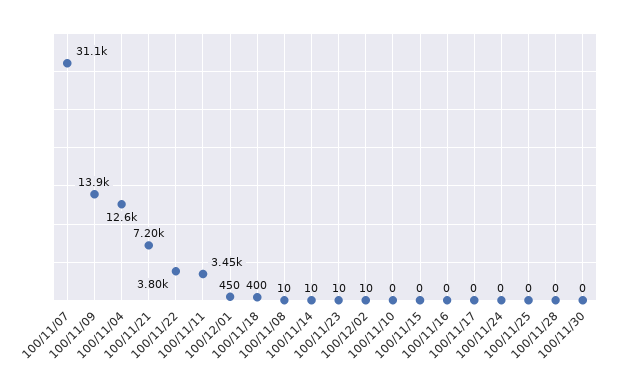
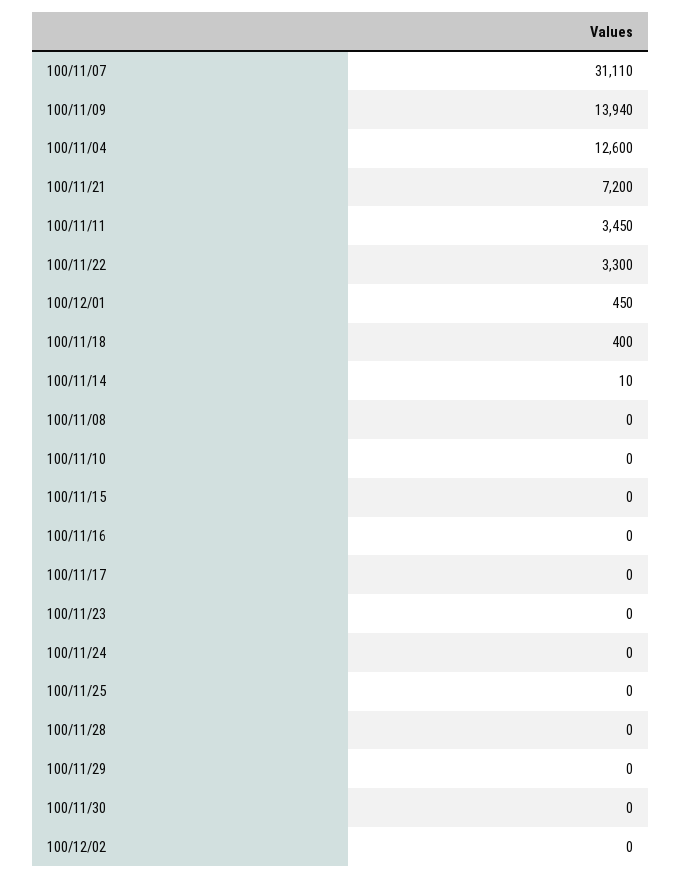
  {
    "100/11/07": 31110,
    "100/11/09": 13940,
    "100/11/04": 12600,
    "100/11/21": 7200,
-   "100/11/22": 3800,
+   "100/11/22": 3300,
    "100/11/11": 3450,
    "100/12/01": 450,
    "100/11/18": 400,
-   "100/11/08": 10,
+   "100/11/08": 0,
    "100/11/14": 10,
-   "100/11/23": 10,
+   "100/11/23": 0,
-   "100/12/02": 10,
+   "100/12/02": 0,
    "100/11/10": 0,
    "100/11/15": 0,
    "100/11/16": 0,
    "100/11/17": 0,
    "100/11/24": 0,
    "100/11/25": 0,
    "100/11/28": 0,
-   "100/11/30": 0
+   "100/11/30": 0,
+   "100/11/29": 0
  }

